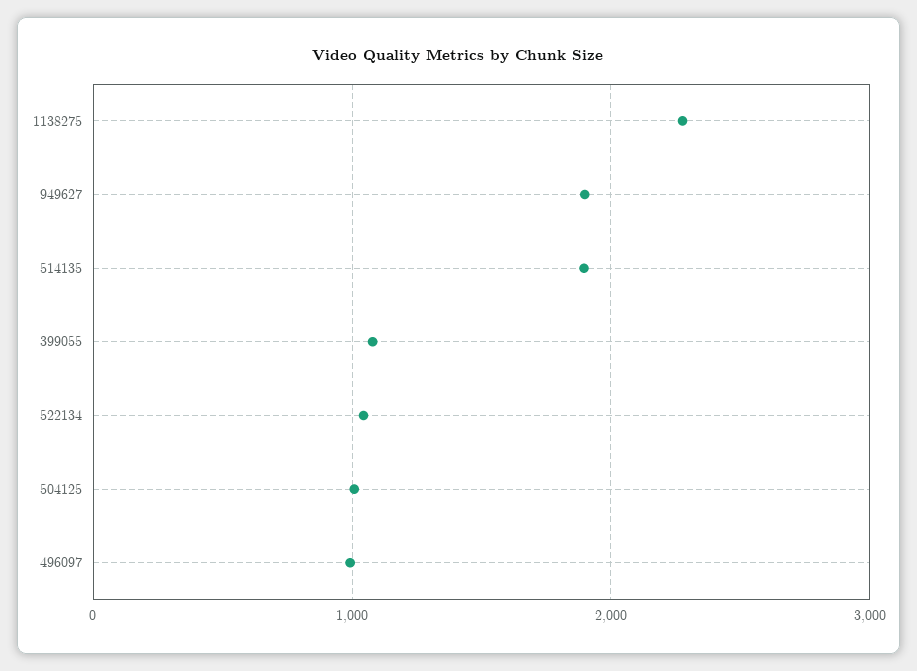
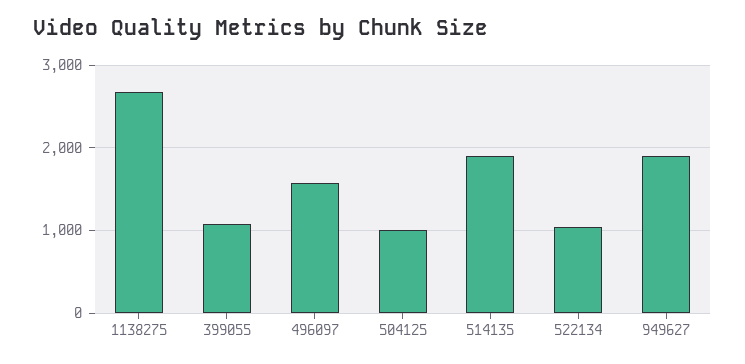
  {
-   "1138275": 2300,
+   "1138275": 2700,
    "949627": 1900,
    "514135": 1900,
    "399055": 1100,
    "522134": 1000,
    "504125": 1000,
-   "496097": 1000
+   "496097": 1600
  }

